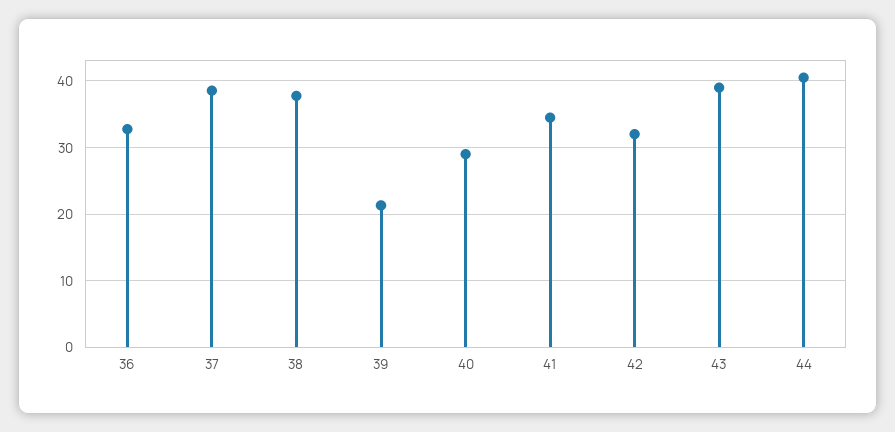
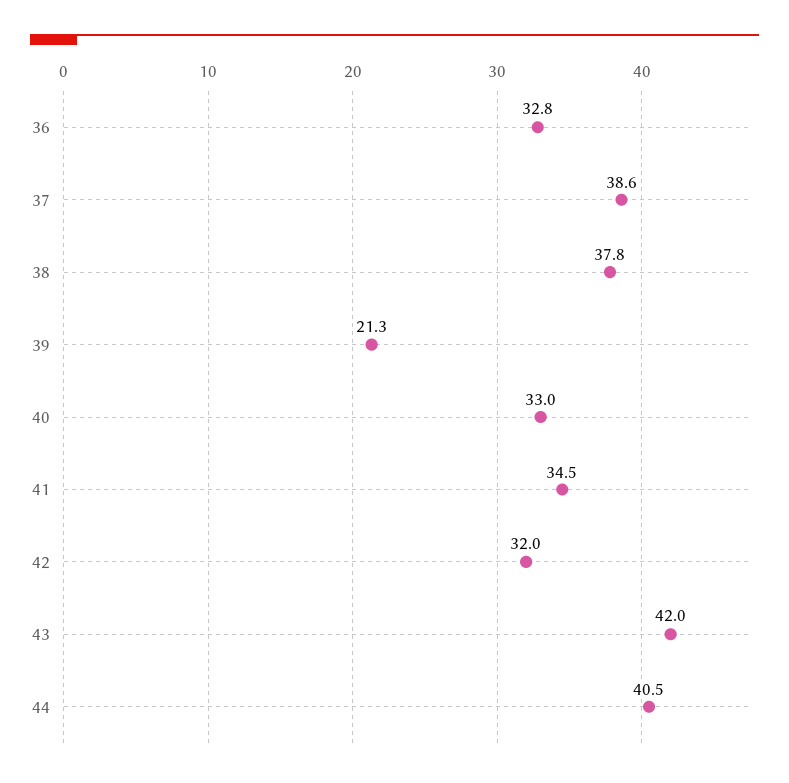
  {
    "36": 32.8,
    "37": 38.6,
    "38": 37.8,
    "39": 21.3,
-   "40": 29,
+   "40": 33,
    "41": 34.5,
    "42": 32,
-   "43": 39,
+   "43": 42,
    "44": 40.5
  }

